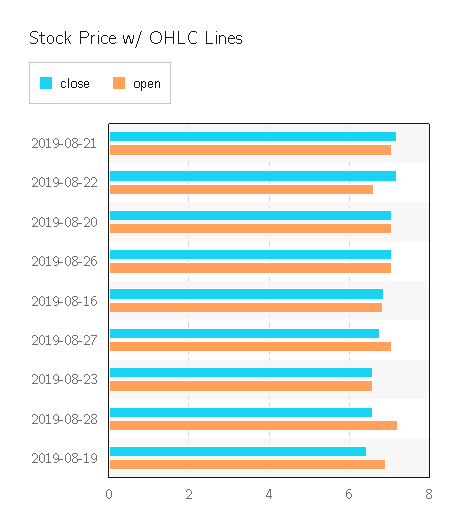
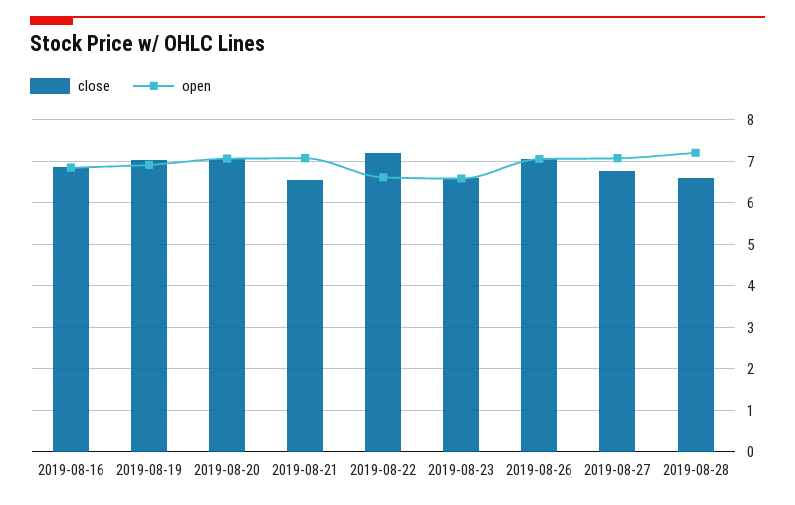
  {
    "close": {
-     "2019-08-21": 7.2,
+     "2019-08-21": 6.6,
      "2019-08-22": 7.2,
      "2019-08-20": 7,
      "2019-08-26": 7,
      "2019-08-16": 6.8,
      "2019-08-27": 6.8,
      "2019-08-23": 6.6,
      "2019-08-28": 6.6,
-     "2019-08-19": 6.4
+     "2019-08-19": 7
    },
    "open": {
      "2019-08-21": 7,
      "2019-08-22": 6.6,
      "2019-08-20": 7,
      "2019-08-26": 7,
      "2019-08-16": 6.8,
      "2019-08-27": 7,
      "2019-08-23": 6.6,
      "2019-08-28": 7.2,
      "2019-08-19": 7
    }
  }

